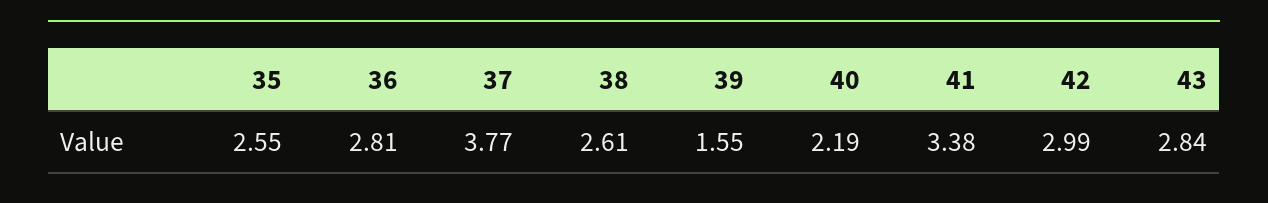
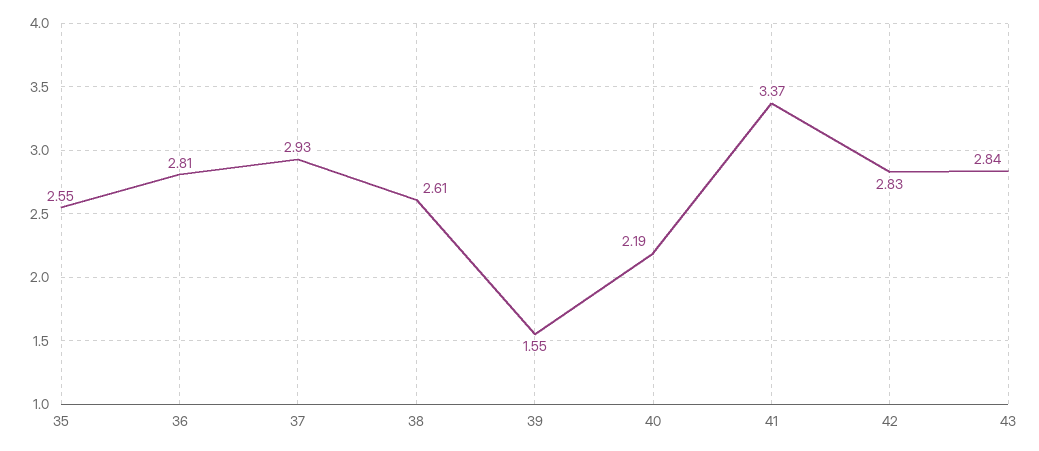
  {
    "35": 2.55,
    "36": 2.81,
-   "37": 3.77,
+   "37": 2.93,
    "38": 2.61,
    "39": 1.55,
    "40": 2.19,
-   "41": 3.38,
+   "41": 3.37,
-   "42": 2.99,
+   "42": 2.83,
    "43": 2.84
  }

